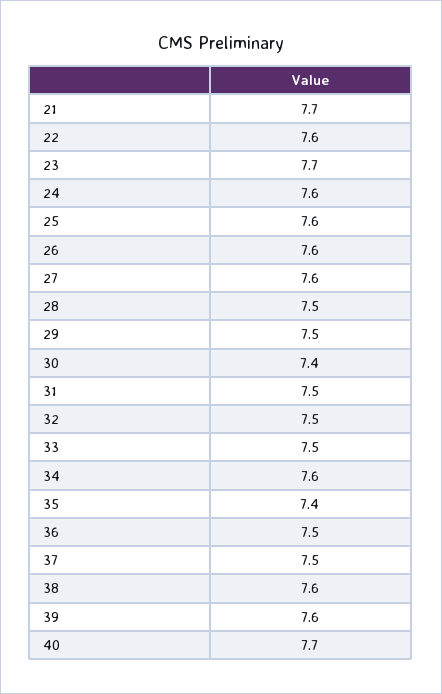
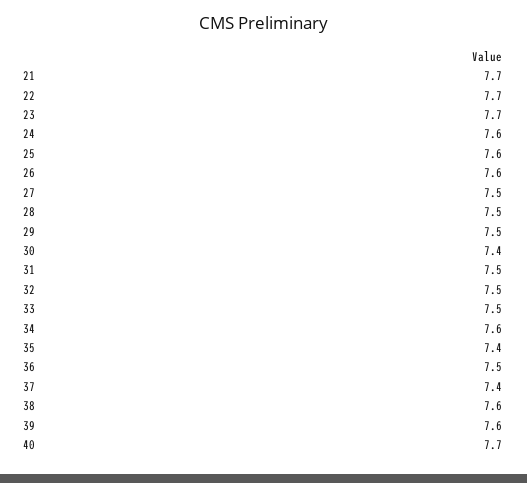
  {
    "21": 7.7,
-   "22": 7.6,
+   "22": 7.7,
    "23": 7.7,
    "24": 7.6,
    "25": 7.6,
    "26": 7.6,
-   "27": 7.6,
+   "27": 7.5,
    "28": 7.5,
    "29": 7.5,
    "30": 7.4,
    "31": 7.5,
    "32": 7.5,
    "33": 7.5,
    "34": 7.6,
    "35": 7.4,
    "36": 7.5,
-   "37": 7.5,
+   "37": 7.4,
    "38": 7.6,
    "39": 7.6,
    "40": 7.7
  }

